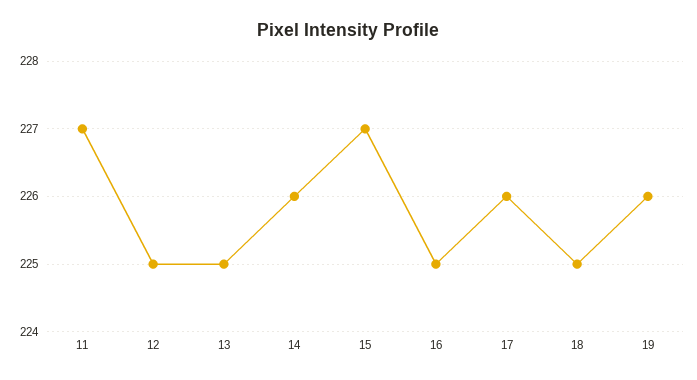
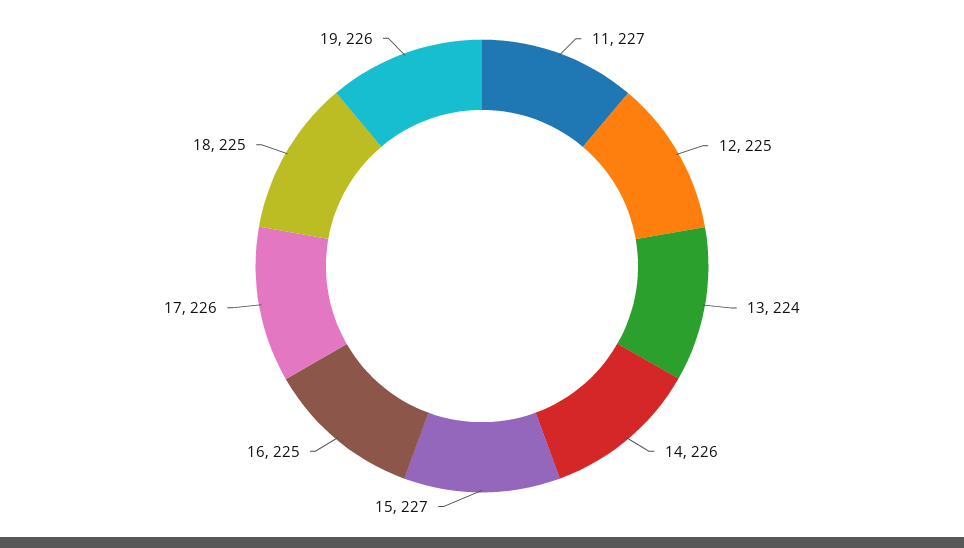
  {
    "11": 227,
    "12": 225,
-   "13": 225,
+   "13": 224,
    "14": 226,
    "15": 227,
    "16": 225,
    "17": 226,
    "18": 225,
    "19": 226
  }

